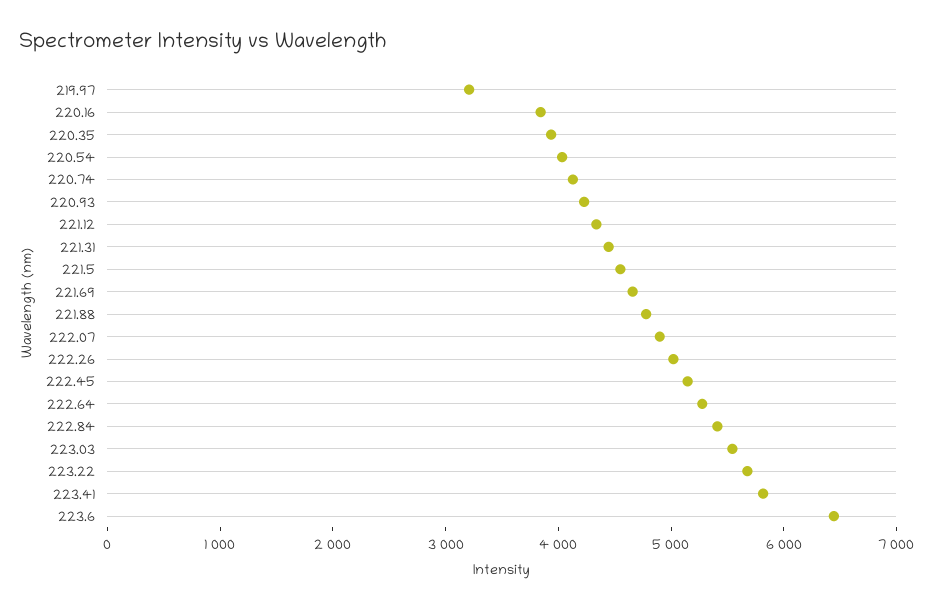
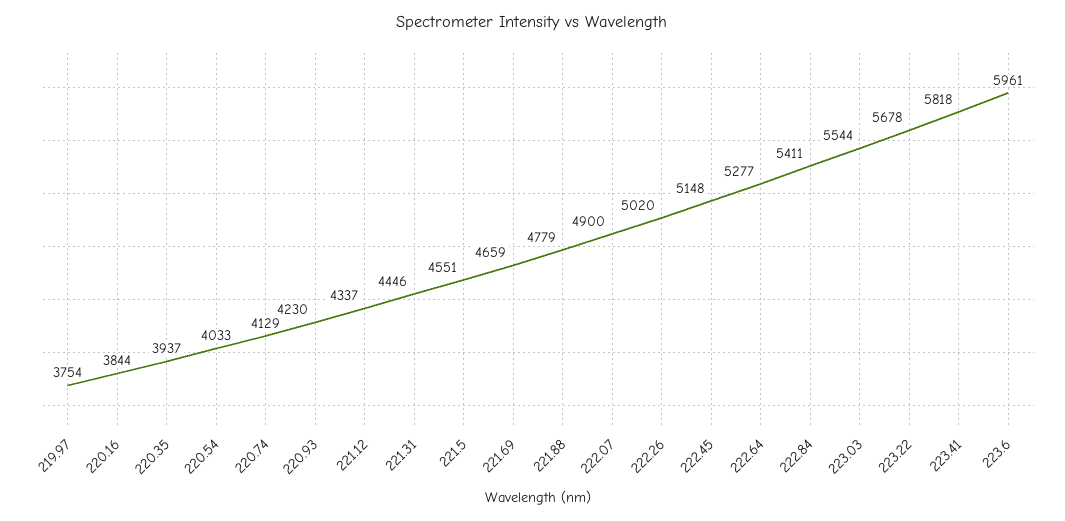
  {
-   "219.97": 3200,
+   "219.97": 3754,
    "220.16": 3844,
    "220.35": 3937,
    "220.54": 4033,
    "220.74": 4129,
    "220.93": 4230,
    "221.12": 4337,
    "221.31": 4446,
    "221.5": 4551,
    "221.69": 4659,
    "221.88": 4779,
    "222.07": 4900,
    "222.26": 5020,
    "222.45": 5148,
    "222.64": 5277,
    "222.84": 5411,
    "223.03": 5544,
    "223.22": 5678,
    "223.41": 5818,
-   "223.6": 6400
+   "223.6": 5961
  }

